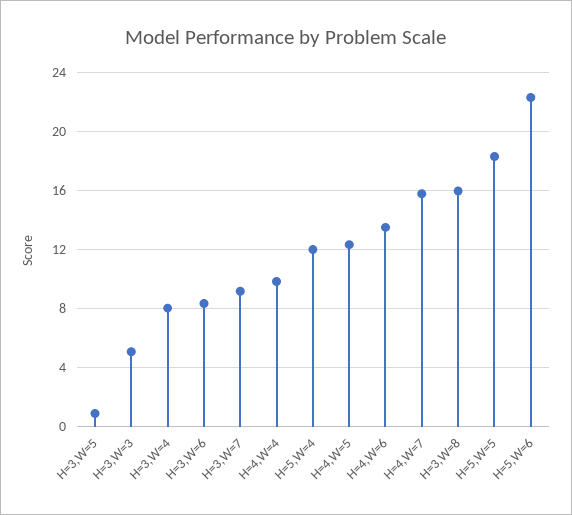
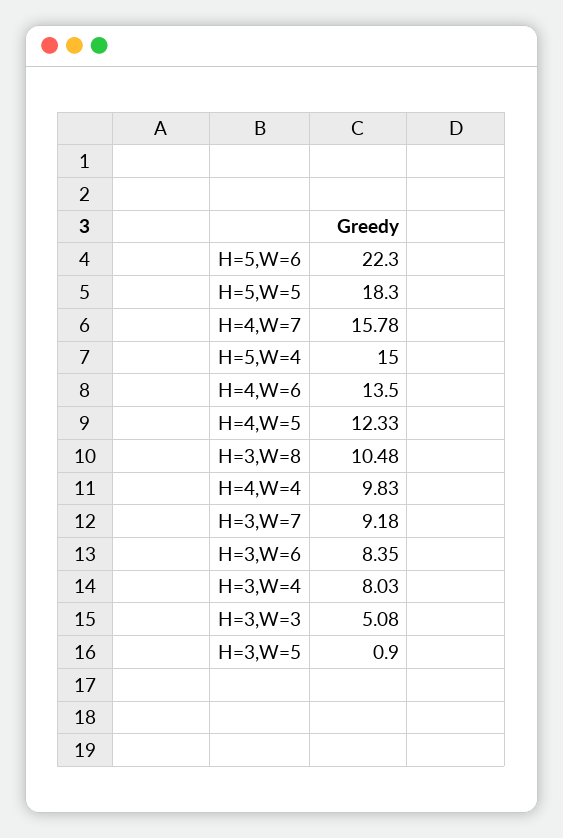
  {
    "H=3,W=5": 0.9,
    "H=3,W=3": 5.08,
    "H=3,W=4": 8.03,
    "H=3,W=6": 8.35,
    "H=3,W=7": 9.18,
    "H=4,W=4": 9.83,
-   "H=5,W=4": 12,
+   "H=5,W=4": 15,
    "H=4,W=5": 12.33,
    "H=4,W=6": 13.5,
    "H=4,W=7": 15.78,
-   "H=3,W=8": 16,
+   "H=3,W=8": 10.48,
    "H=5,W=5": 18.3,
    "H=5,W=6": 22.3
  }

